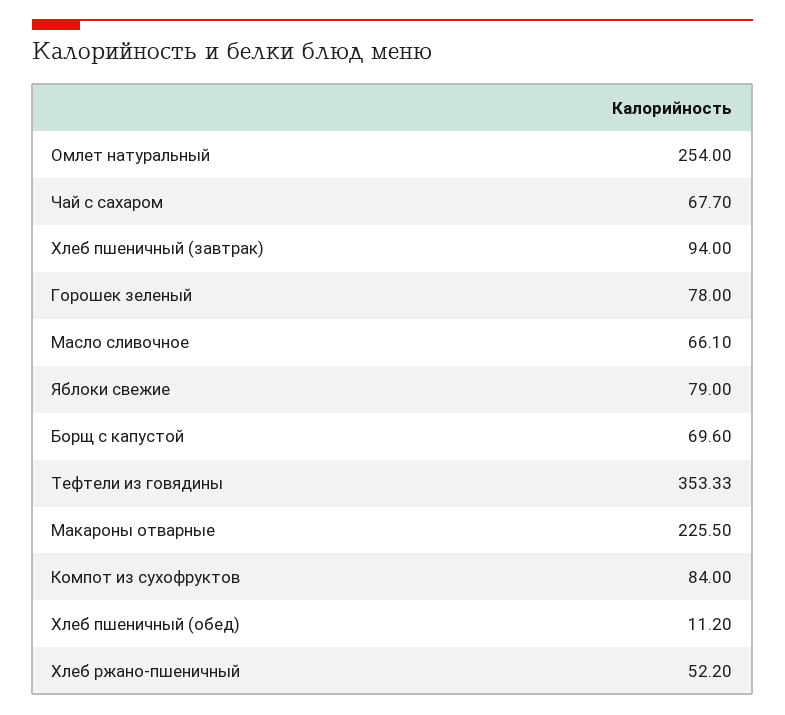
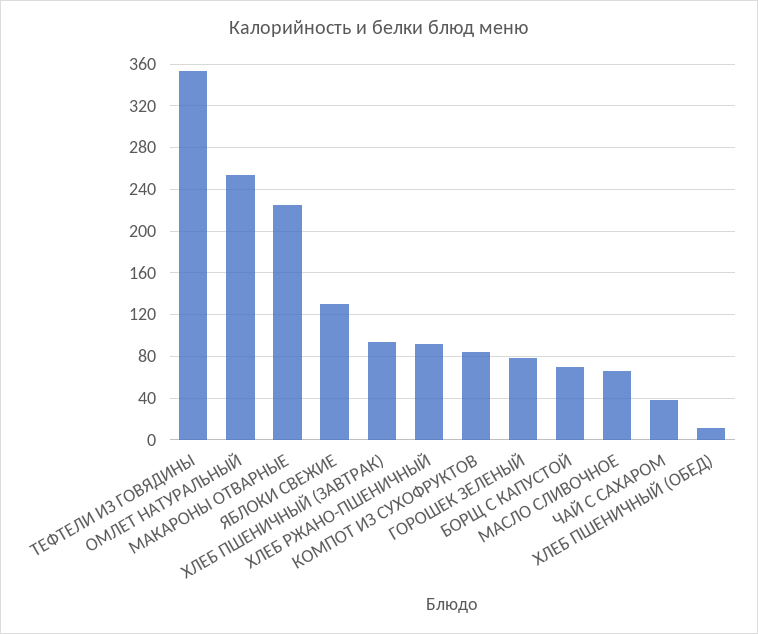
  {
    "Омлет натуральный": 254,
-   "Чай с сахаром": 67.7,
+   "Чай с сахаром": 40,
    "Хлеб пшеничный (завтрак)": 94,
    "Горошек зеленый": 78,
    "Масло сливочное": 66.1,
-   "Яблоки свежие": 79,
+   "Яблоки свежие": 130,
    "Борщ с капустой": 69.6,
    "Тефтели из говядины": 353.33,
    "Макароны отварные": 225.5,
    "Компот из сухофруктов": 84,
    "Хлеб пшеничный (обед)": 11.2,
-   "Хлеб ржано-пшеничный": 52.2
+   "Хлеб ржано-пшеничный": 90
  }

